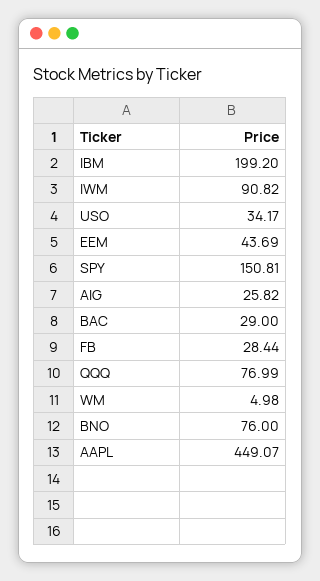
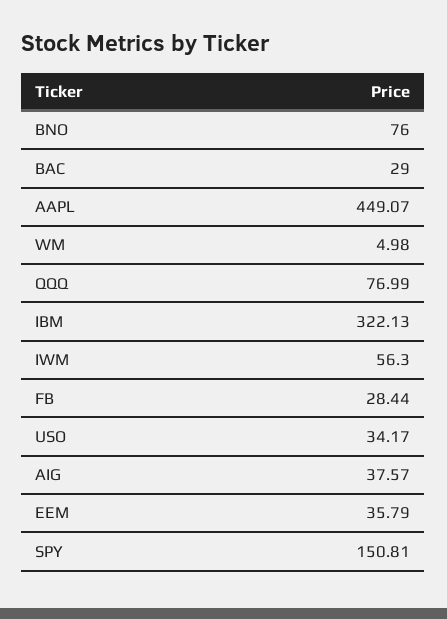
  {
-   "IBM": 199.2,
+   "IBM": 322.13,
-   "IWM": 90.82,
+   "IWM": 56.3,
    "USO": 34.17,
-   "EEM": 43.69,
+   "EEM": 35.79,
    "SPY": 150.81,
-   "AIG": 25.82,
+   "AIG": 37.57,
    "BAC": 29,
    "FB": 28.44,
    "QQQ": 76.99,
    "WM": 4.98,
    "BNO": 76,
    "AAPL": 449.07
  }

